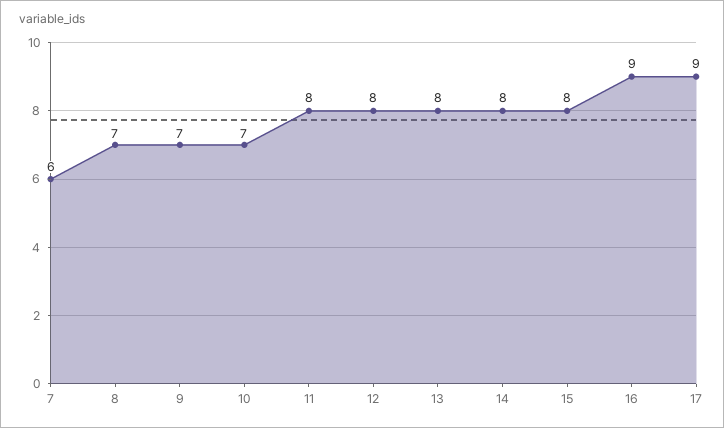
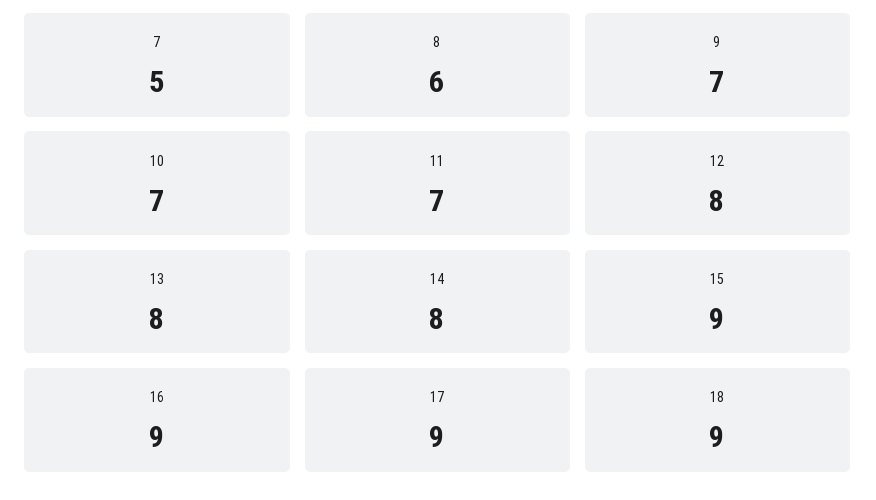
  {
-   "7": 6,
+   "7": 5,
-   "8": 7,
+   "8": 6,
    "9": 7,
    "10": 7,
-   "11": 8,
+   "11": 7,
    "12": 8,
    "13": 8,
    "14": 8,
-   "15": 8,
+   "15": 9,
    "16": 9,
-   "17": 9
+   "17": 9,
+   "18": 9
  }

